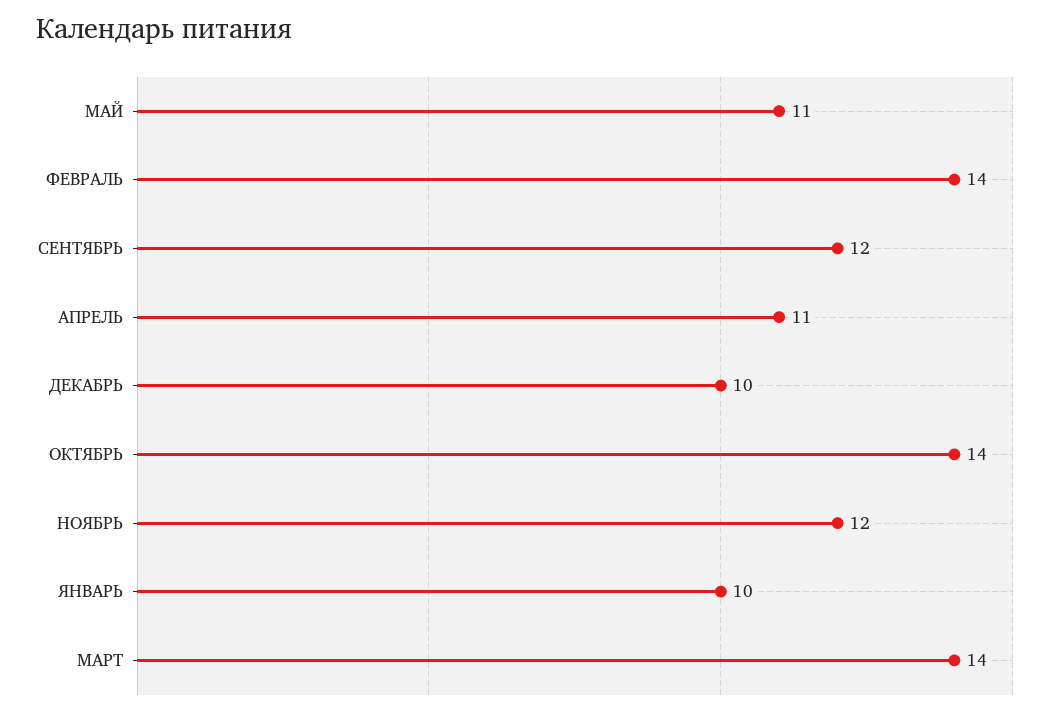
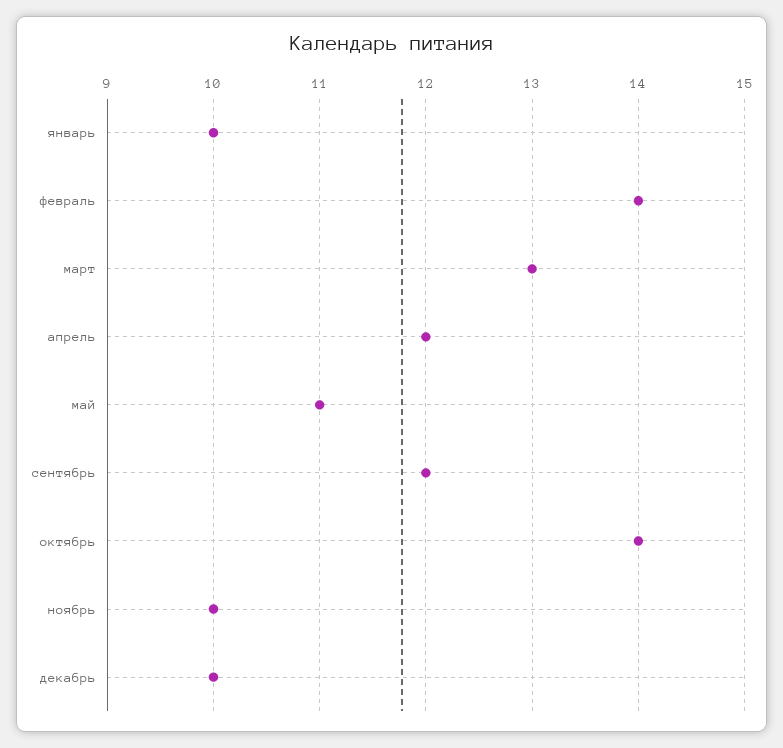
  {
    "МАЙ": 11,
    "ФЕВРАЛЬ": 14,
    "СЕНТЯБРЬ": 12,
-   "АПРЕЛЬ": 11,
+   "АПРЕЛЬ": 12,
    "ДЕКАБРЬ": 10,
    "ОКТЯБРЬ": 14,
-   "НОЯБРЬ": 12,
+   "НОЯБРЬ": 10,
    "ЯНВАРЬ": 10,
-   "МАРТ": 14
+   "МАРТ": 13
  }

